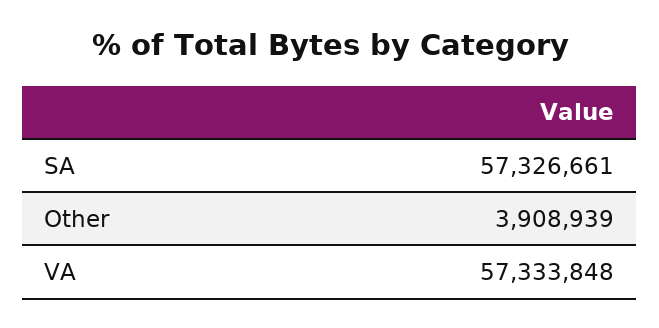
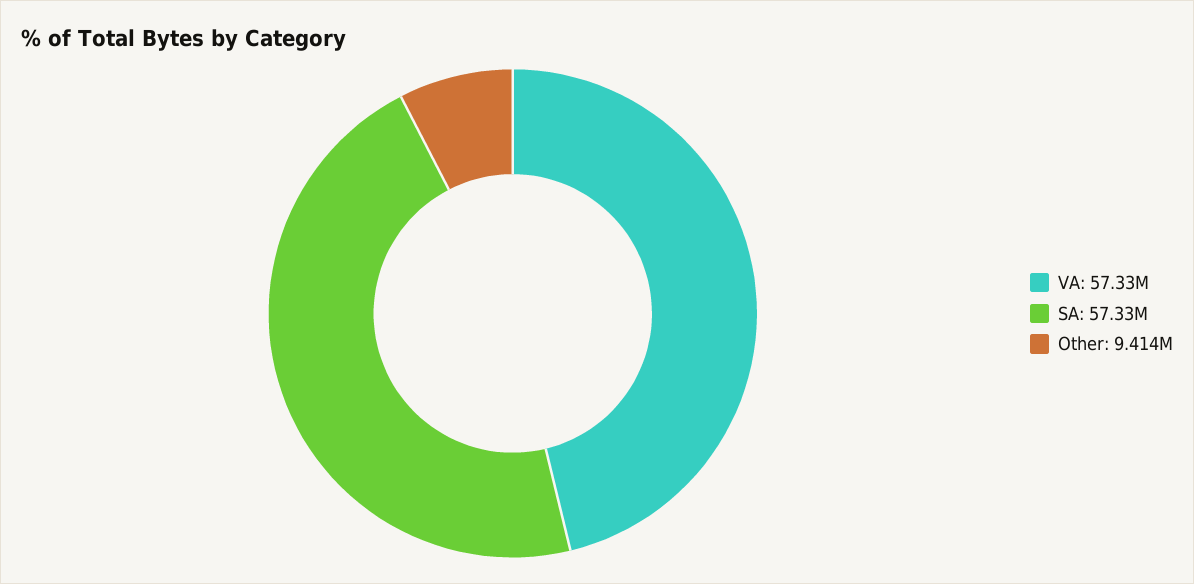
  {
    "SA": 57326661,
-   "Other": 3908939,
+   "Other": 9414000,
    "VA": 57333848
  }

